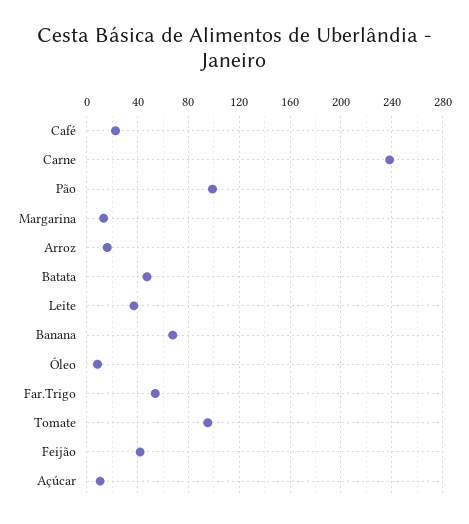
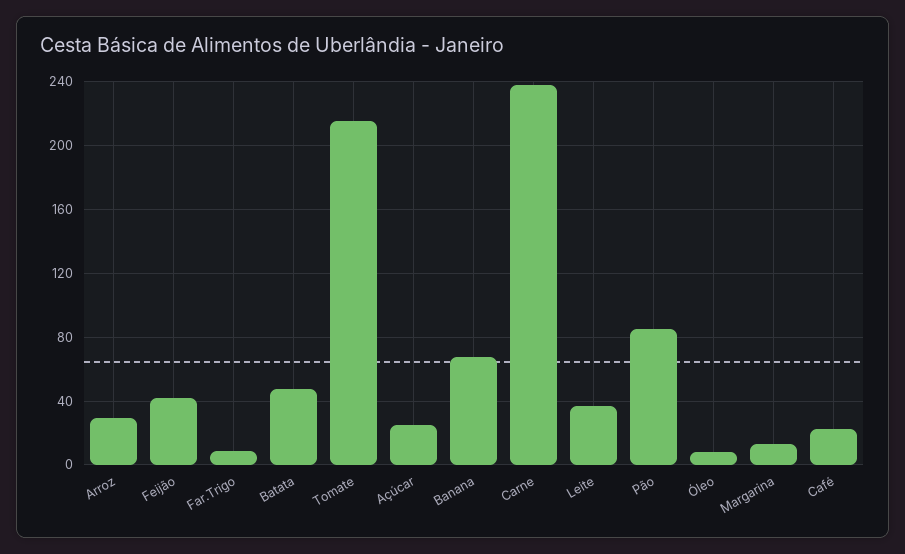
  {
    "Café": 25,
    "Carne": 240,
-   "Pão": 100,
+   "Pão": 85,
    "Margarina": 15,
-   "Arroz": 15,
+   "Arroz": 30,
    "Batata": 45,
    "Leite": 35,
    "Banana": 70,
    "Óleo": 10,
-   "Far.Trigo": 55,
+   "Far.Trigo": 10,
-   "Tomate": 95,
+   "Tomate": 215,
    "Feijão": 40,
-   "Açúcar": 10
+   "Açúcar": 25
  }

